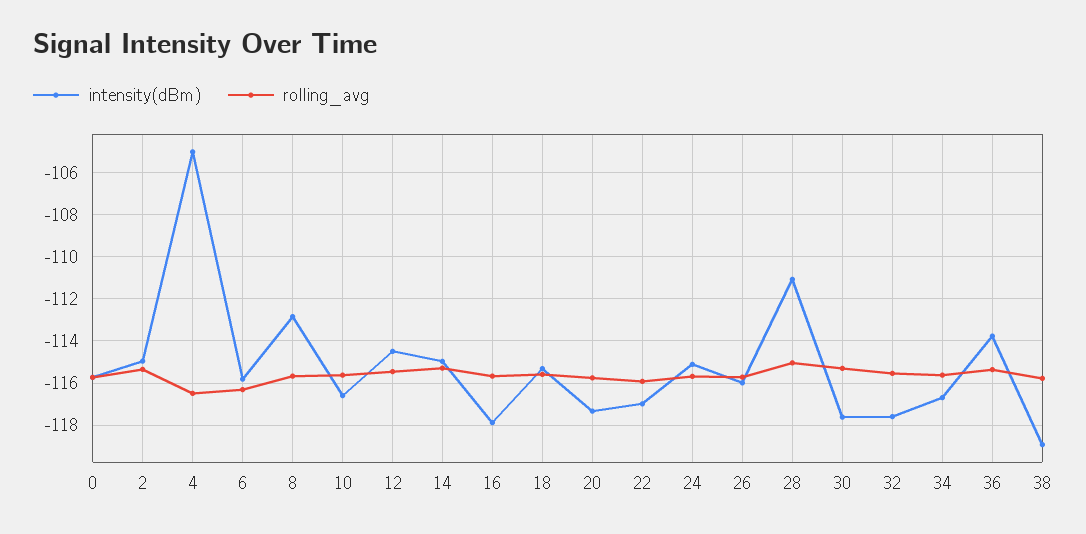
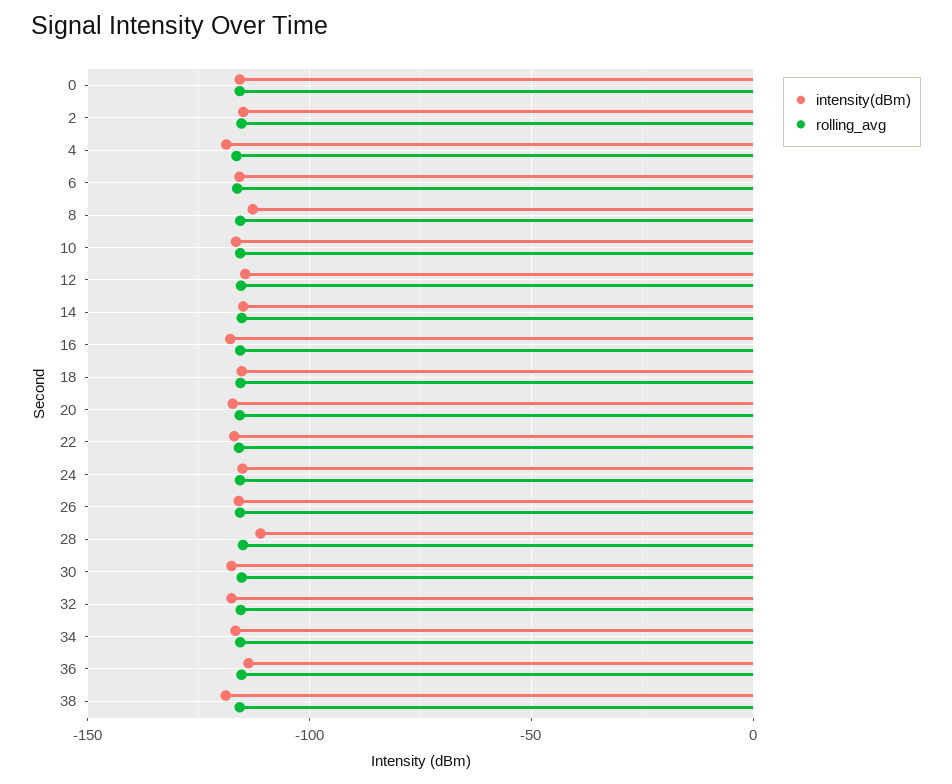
  {
    "intensity(dBm)": {
      "0": -115.5,
      "2": -115,
-     "4": -105,
+     "4": -120,
      "6": -116,
      "8": -113,
      "10": -116.5,
      "12": -114.5,
      "14": -115,
      "16": -118,
      "18": -115.5,
      "20": -117.5,
      "22": -117,
      "24": -115,
      "26": -116,
      "28": -111,
      "30": -117.5,
      "32": -117.5,
      "34": -116.5,
      "36": -114,
      "38": -119
    },
    "rolling_avg": {
      "0": -115.5,
      "2": -115.5,
      "4": -116.5,
      "6": -116.5,
      "8": -115.5,
      "10": -115.5,
      "12": -115.5,
      "14": -115.5,
      "16": -115.5,
      "18": -115.5,
      "20": -116,
      "22": -116,
      "24": -115.5,
      "26": -115.5,
      "28": -115,
      "30": -115.5,
      "32": -115.5,
      "34": -115.5,
      "36": -115.5,
      "38": -116
    }
  }

